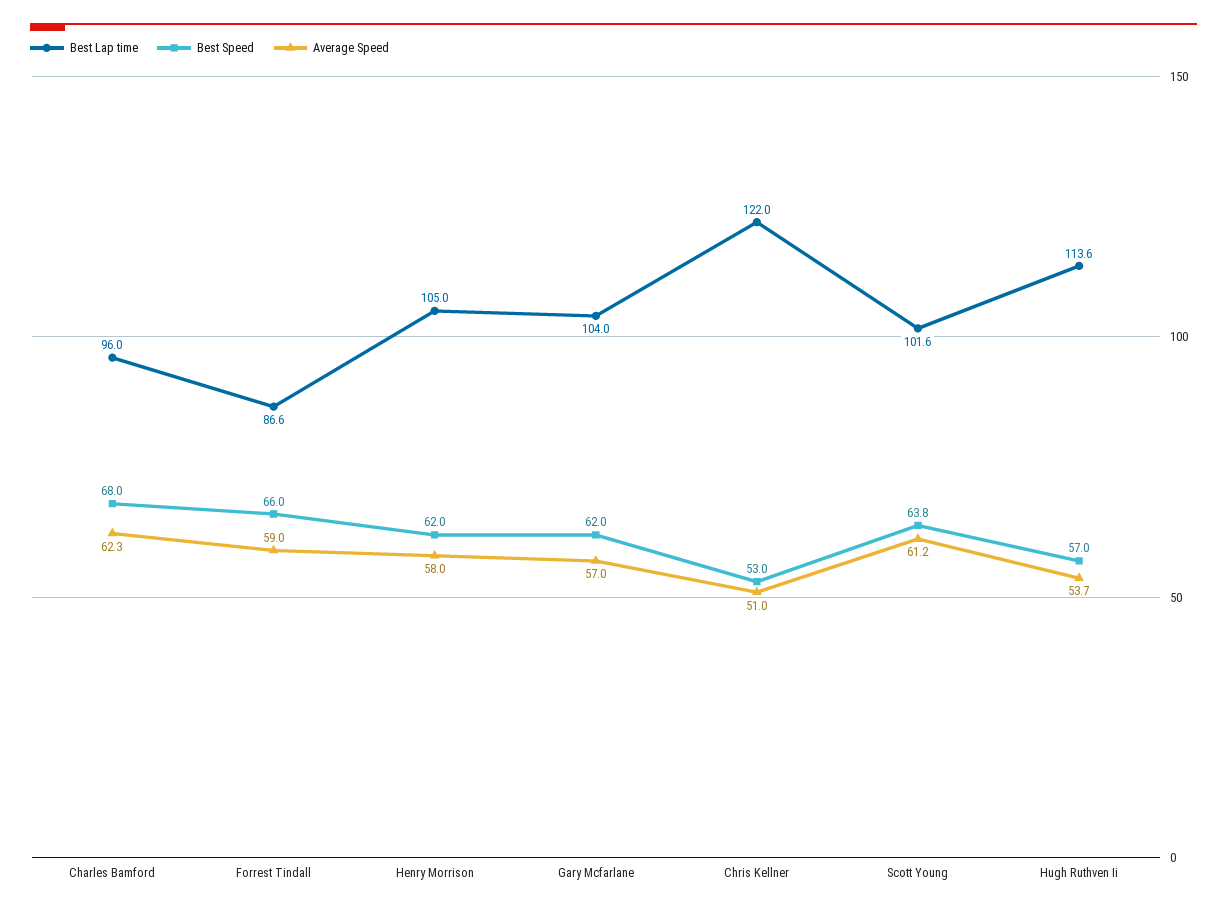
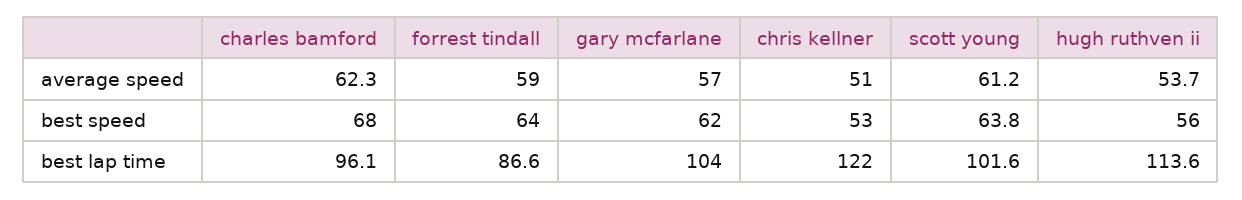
  {
    "Best Lap time": {
-     "Charles Bamford": 96,
+     "Charles Bamford": 96.1,
      "Forrest Tindall": 86.6,
-     "Henry Morrison": 105,
      "Gary Mcfarlane": 104,
      "Chris Kellner": 122,
      "Scott Young": 101.6,
      "Hugh Ruthven Ii": 113.6
    },
    "Best Speed": {
      "Charles Bamford": 68,
-     "Forrest Tindall": 66,
+     "Forrest Tindall": 64,
-     "Henry Morrison": 62,
      "Gary Mcfarlane": 62,
      "Chris Kellner": 53,
      "Scott Young": 63.8,
-     "Hugh Ruthven Ii": 57
+     "Hugh Ruthven Ii": 56
    },
    "Average Speed": {
      "Charles Bamford": 62.3,
      "Forrest Tindall": 59,
-     "Henry Morrison": 58,
      "Gary Mcfarlane": 57,
      "Chris Kellner": 51,
      "Scott Young": 61.2,
      "Hugh Ruthven Ii": 53.7
    }
  }

